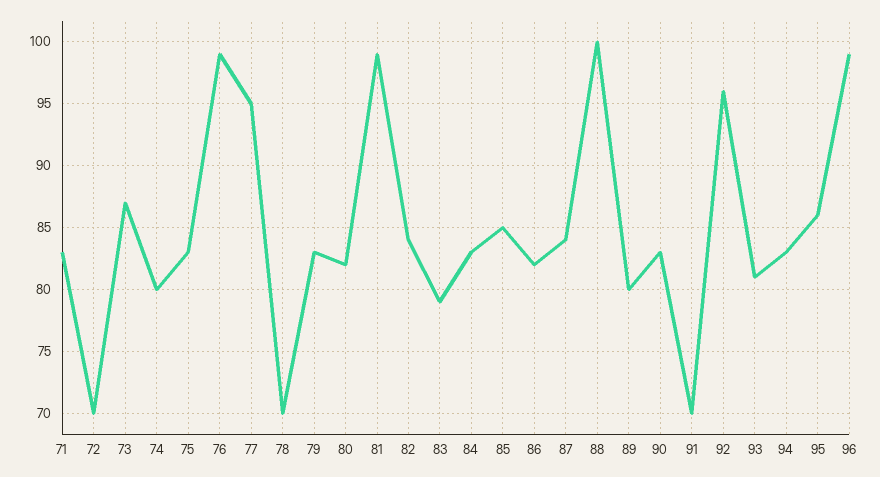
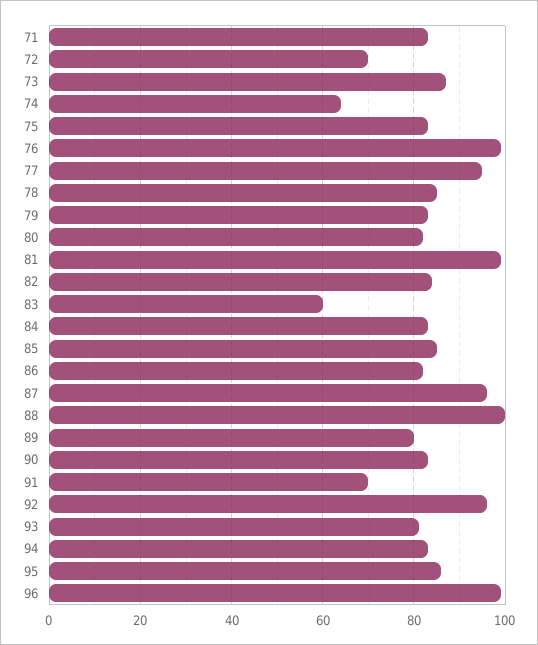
  {
    "71": 83,
    "72": 70,
    "73": 87,
-   "74": 80,
+   "74": 65,
    "75": 83,
    "76": 99,
    "77": 95,
-   "78": 70,
+   "78": 85,
    "79": 83,
    "80": 82,
    "81": 99,
    "82": 84,
-   "83": 79,
+   "83": 60,
    "84": 83,
    "85": 85,
    "86": 82,
-   "87": 84,
+   "87": 95,
    "88": 100,
    "89": 80,
    "90": 83,
    "91": 70,
    "92": 96,
    "93": 81,
    "94": 83,
    "95": 86,
    "96": 99
  }

